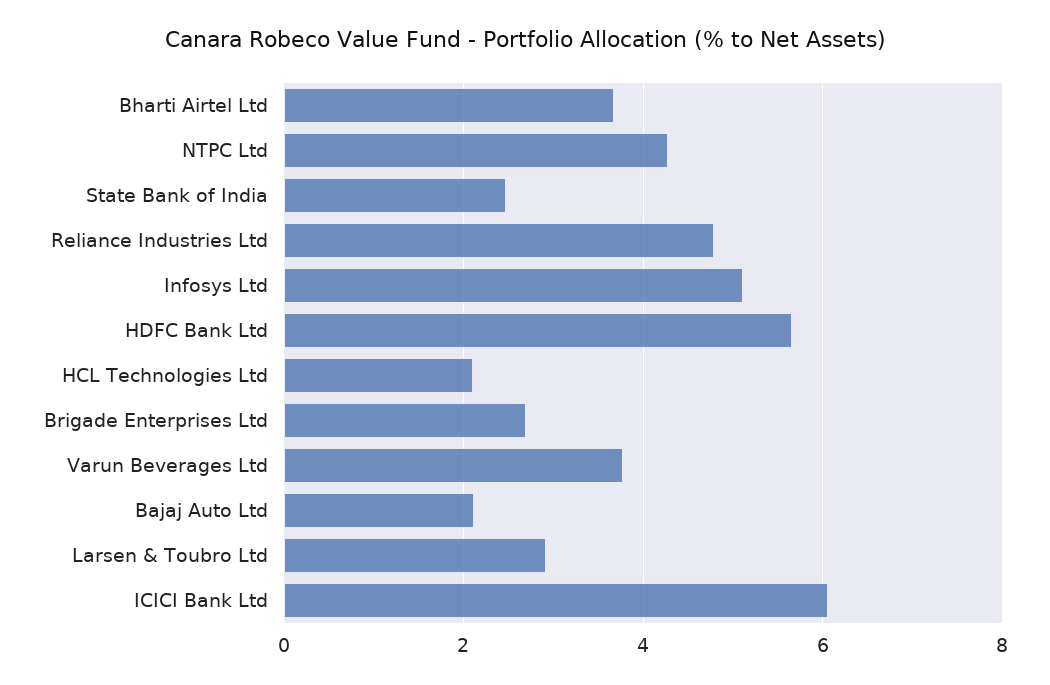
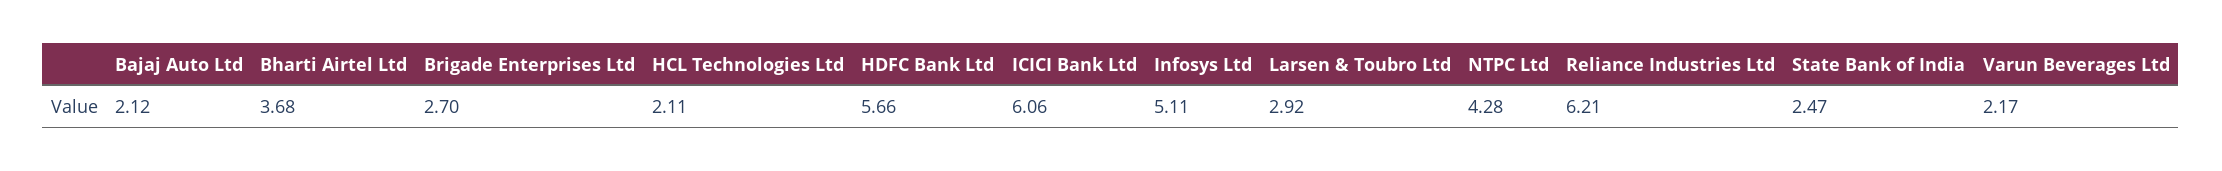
  {
    "Bharti Airtel Ltd": 3.68,
    "NTPC Ltd": 4.28,
    "State Bank of India": 2.47,
-   "Reliance Industries Ltd": 4.8,
+   "Reliance Industries Ltd": 6.21,
    "Infosys Ltd": 5.11,
    "HDFC Bank Ltd": 5.66,
    "HCL Technologies Ltd": 2.11,
    "Brigade Enterprises Ltd": 2.7,
-   "Varun Beverages Ltd": 3.8,
+   "Varun Beverages Ltd": 2.17,
    "Bajaj Auto Ltd": 2.12,
    "Larsen & Toubro Ltd": 2.92,
    "ICICI Bank Ltd": 6.06
  }

